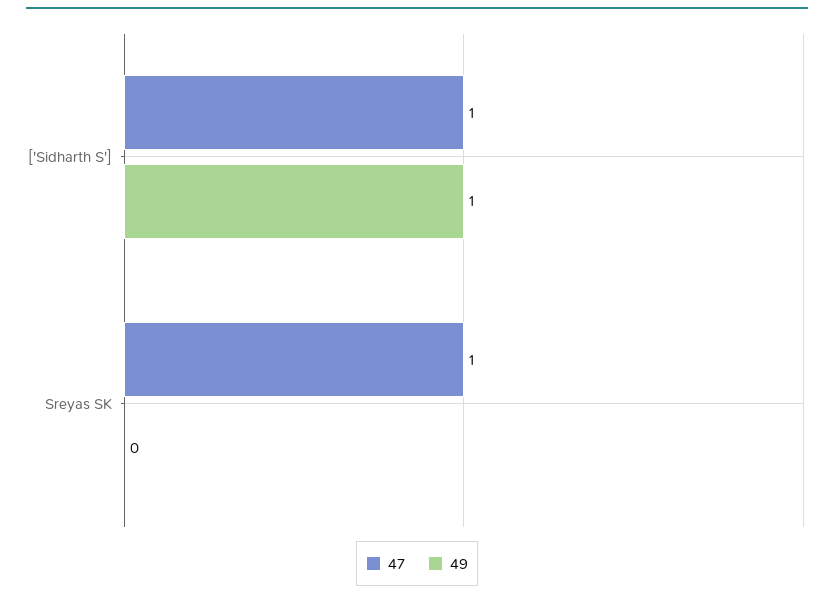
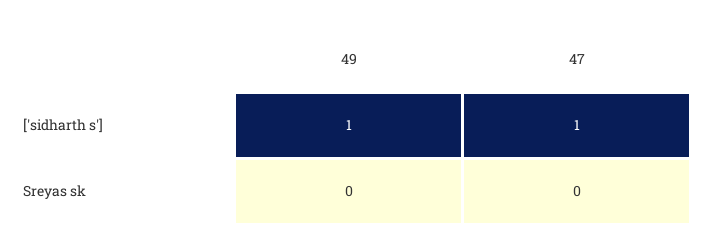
  {
    "47": {
      "['Sidharth S']": 1,
-     "Sreyas SK": 1
+     "Sreyas SK": 0
    },
    "49": {
      "['Sidharth S']": 1,
      "Sreyas SK": 0
    }
  }

